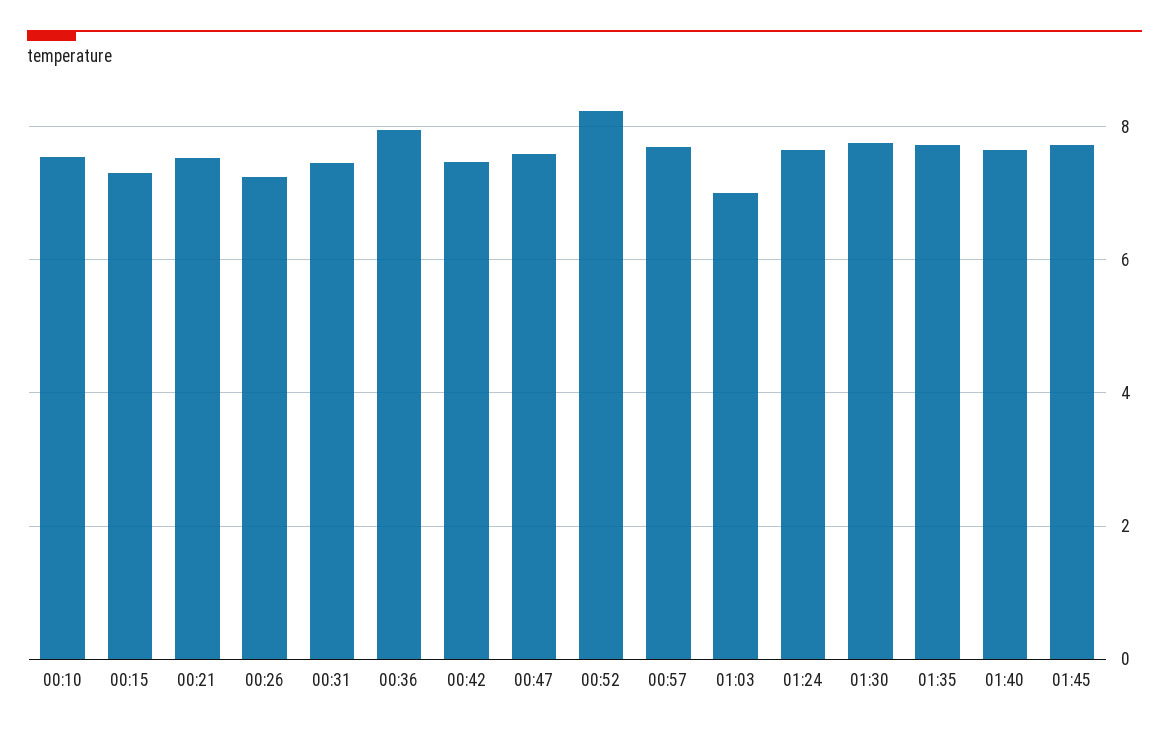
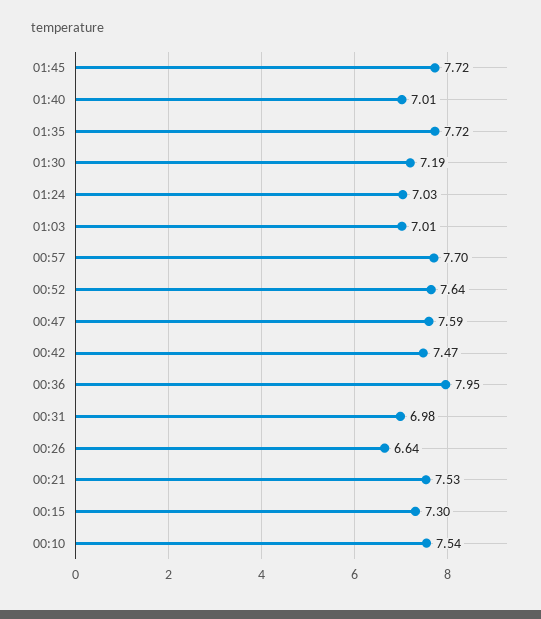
  {
    "00:10": 7.54,
    "00:15": 7.3,
    "00:21": 7.53,
-   "00:26": 7.2,
+   "00:26": 6.64,
-   "00:31": 7.4,
+   "00:31": 6.98,
    "00:36": 7.95,
    "00:42": 7.47,
    "00:47": 7.59,
-   "00:52": 8.2,
+   "00:52": 7.64,
    "00:57": 7.7,
    "01:03": 7.01,
-   "01:24": 7.6,
+   "01:24": 7.03,
-   "01:30": 7.8,
+   "01:30": 7.19,
    "01:35": 7.72,
-   "01:40": 7.6,
+   "01:40": 7.01,
    "01:45": 7.72
  }

